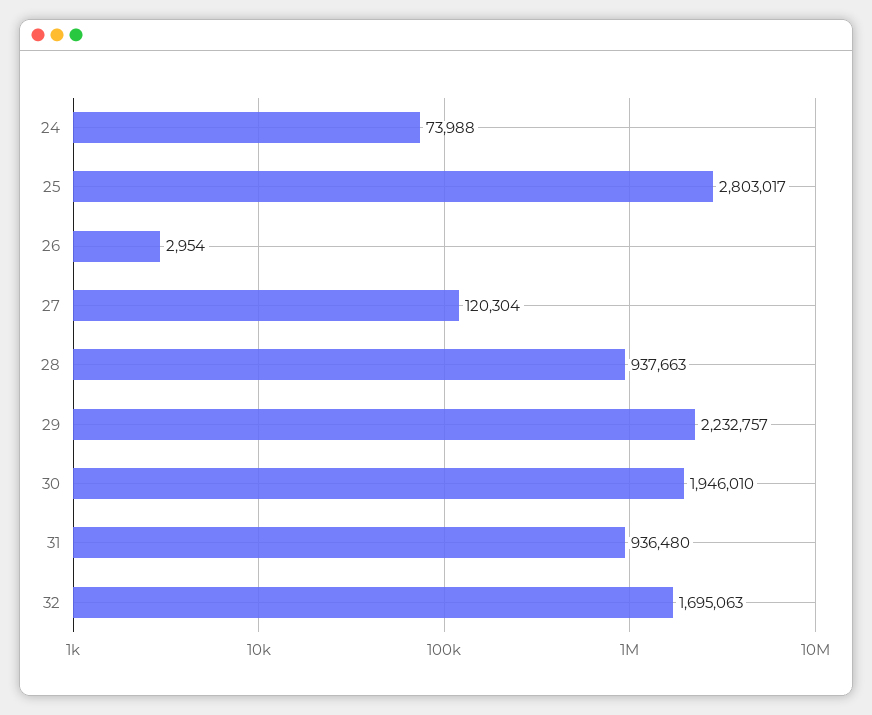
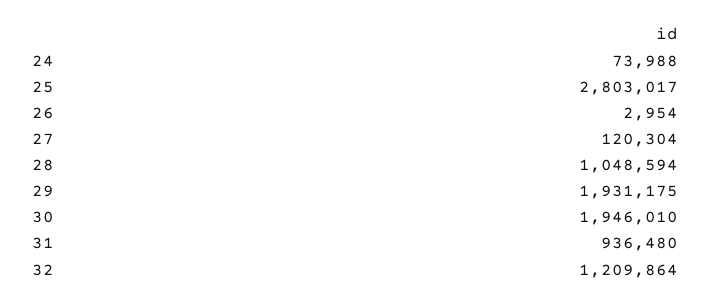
  {
    "24": 73988,
    "25": 2803017,
    "26": 2954,
    "27": 120304,
-   "28": 937663,
+   "28": 1048594,
-   "29": 2232757,
+   "29": 1931175,
    "30": 1946010,
    "31": 936480,
-   "32": 1695063
+   "32": 1209864
  }

